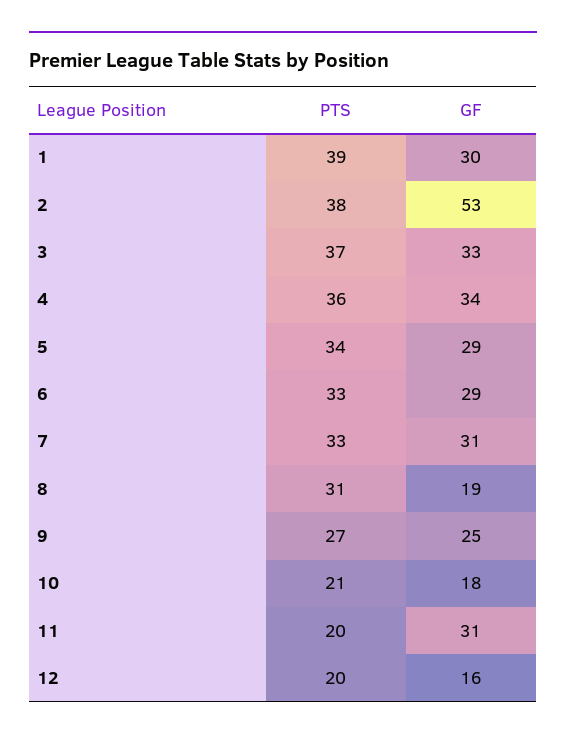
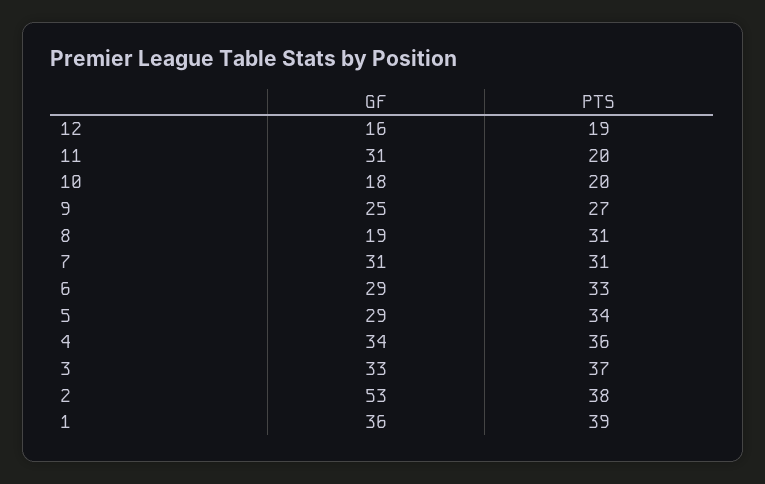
  {
    "PTS": {
      "1": 39,
      "2": 38,
      "3": 37,
      "4": 36,
      "5": 34,
      "6": 33,
-     "7": 33,
+     "7": 31,
      "8": 31,
      "9": 27,
-     "10": 21,
+     "10": 20,
      "11": 20,
-     "12": 20
+     "12": 19
    },
    "GF": {
-     "1": 30,
+     "1": 36,
      "2": 53,
      "3": 33,
      "4": 34,
      "5": 29,
      "6": 29,
      "7": 31,
      "8": 19,
      "9": 25,
      "10": 18,
      "11": 31,
      "12": 16
    }
  }

